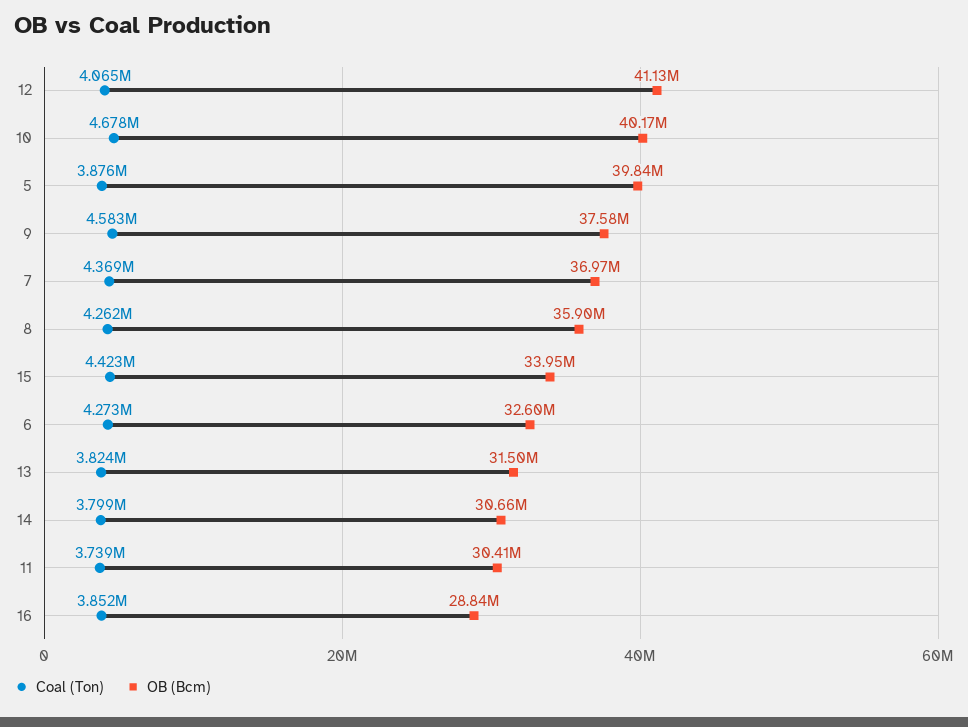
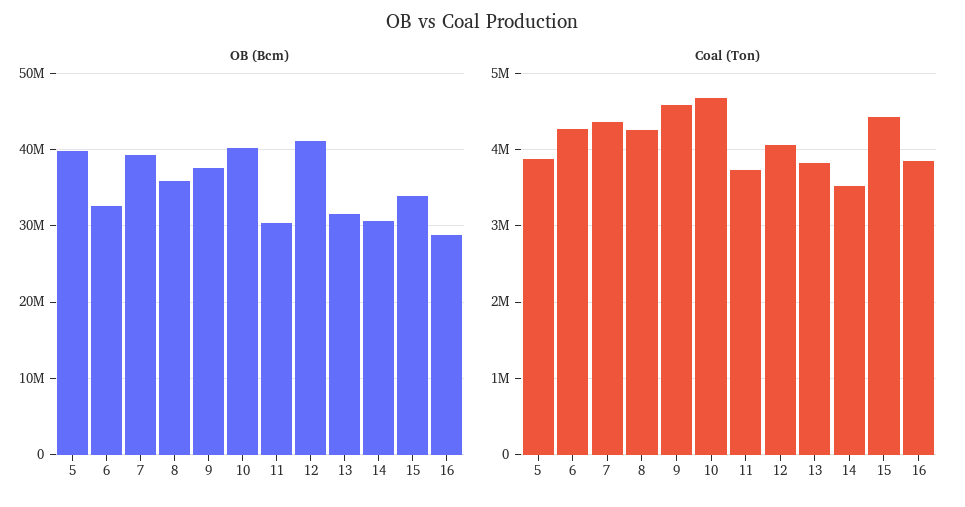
  {
    "Coal (Ton)": {
      "12": 4065000,
      "10": 4678000,
      "5": 3876000,
      "9": 4583000,
      "7": 4369000,
      "8": 4262000,
      "15": 4423000,
      "6": 4273000,
      "13": 3824000,
-     "14": 3799000,
+     "14": 3500000,
      "11": 3739000,
      "16": 3852000
    },
    "OB (Bcm)": {
      "12": 41130000,
      "10": 40170000,
      "5": 39840000,
      "9": 37580000,
-     "7": 36970000,
+     "7": 39000000,
      "8": 35900000,
      "15": 33950000,
      "6": 32600000,
      "13": 31500000,
      "14": 30660000,
      "11": 30410000,
      "16": 28840000
    }
  }

